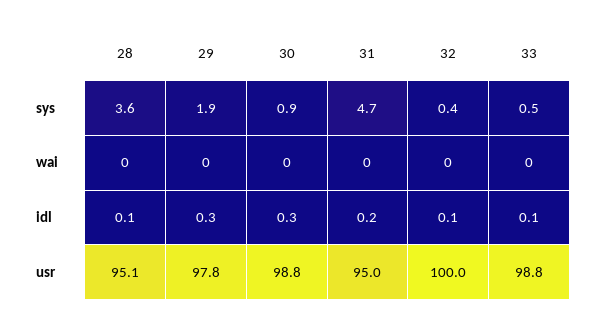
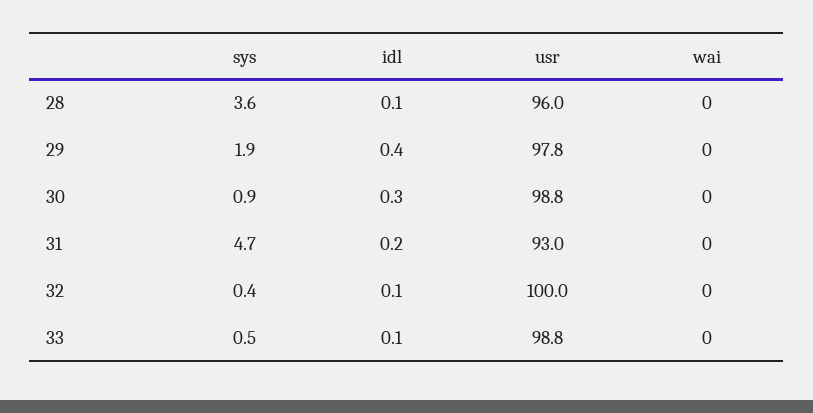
  {
    "28": {
      "sys": 3.6,
      "wai": 0,
      "idl": 0.1,
-     "usr": 95.1
+     "usr": 96
    },
    "29": {
      "sys": 1.9,
      "wai": 0,
-     "idl": 0.3,
+     "idl": 0.4,
      "usr": 97.8
    },
    "30": {
      "sys": 0.9,
      "wai": 0,
      "idl": 0.3,
      "usr": 98.8
    },
    "31": {
      "sys": 4.7,
      "wai": 0,
      "idl": 0.2,
-     "usr": 95
+     "usr": 93
    },
    "32": {
      "sys": 0.4,
      "wai": 0,
      "idl": 0.1,
      "usr": 100
    },
    "33": {
      "sys": 0.5,
      "wai": 0,
      "idl": 0.1,
      "usr": 98.8
    }
  }

